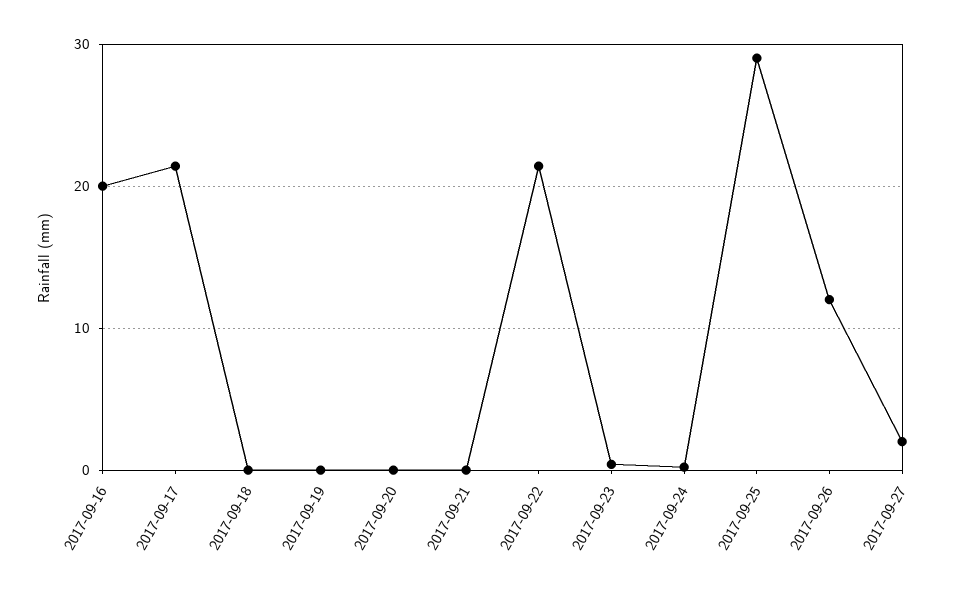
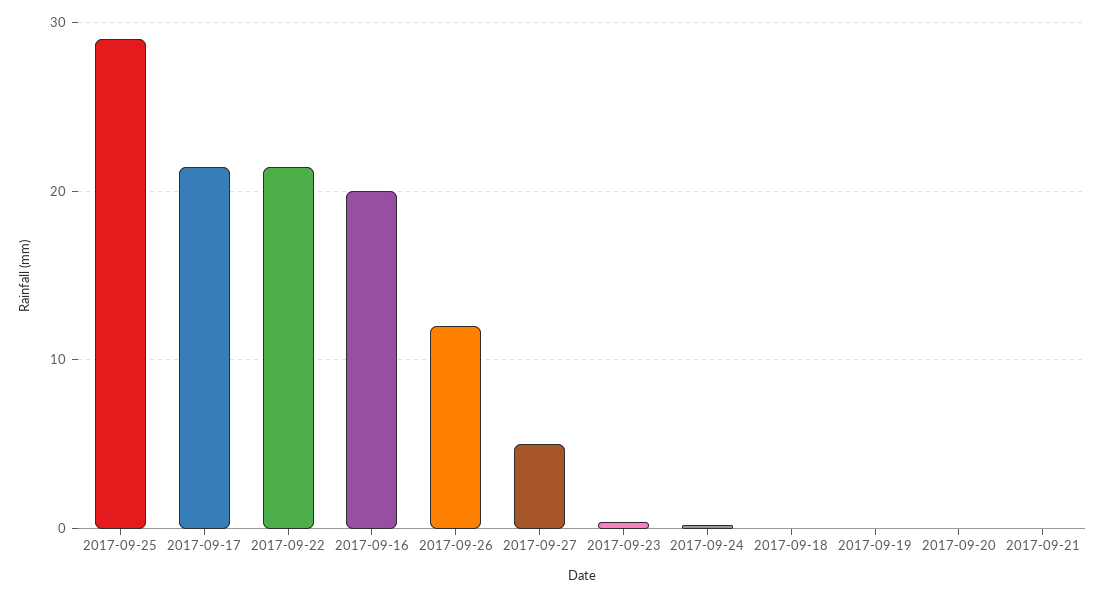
  {
    "2017-09-16": 20,
    "2017-09-17": 21,
    "2017-09-18": 0,
    "2017-09-19": 0,
    "2017-09-20": 0,
    "2017-09-21": 0,
    "2017-09-22": 21,
    "2017-09-23": 0,
    "2017-09-24": 0,
    "2017-09-25": 29,
    "2017-09-26": 12,
-   "2017-09-27": 2
+   "2017-09-27": 5
  }

